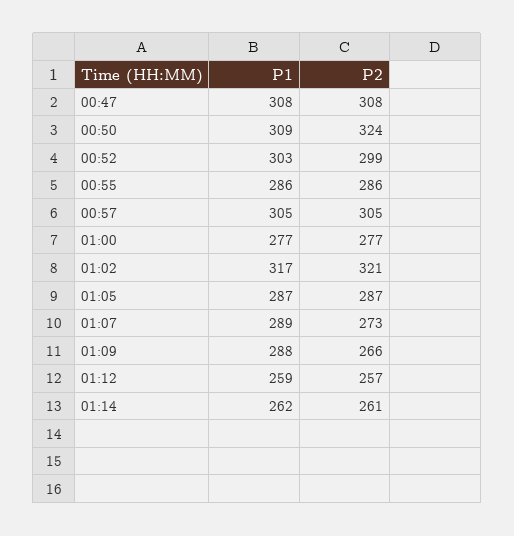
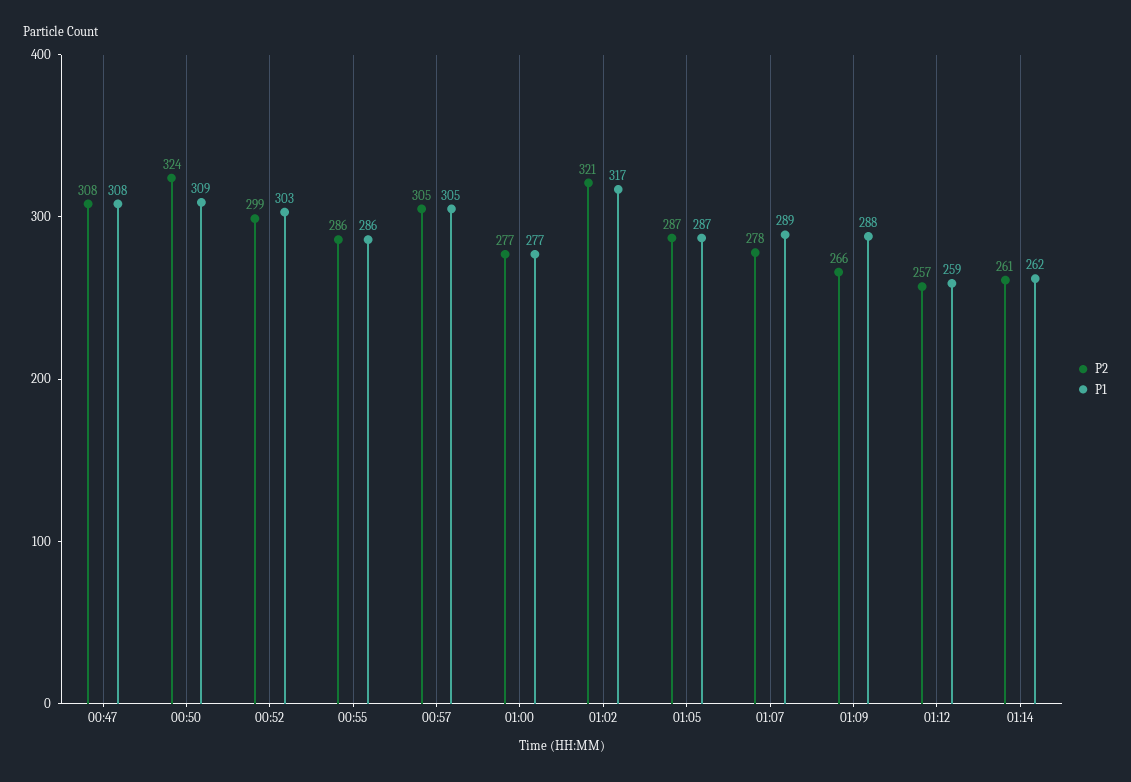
  {
    "P1": {
      "00:47": 308,
      "00:50": 309,
      "00:52": 303,
      "00:55": 286,
      "00:57": 305,
      "01:00": 277,
      "01:02": 317,
      "01:05": 287,
      "01:07": 289,
      "01:09": 288,
      "01:12": 259,
      "01:14": 262
    },
    "P2": {
      "00:47": 308,
      "00:50": 324,
      "00:52": 299,
      "00:55": 286,
      "00:57": 305,
      "01:00": 277,
      "01:02": 321,
      "01:05": 287,
-     "01:07": 273,
+     "01:07": 278,
      "01:09": 266,
      "01:12": 257,
      "01:14": 261
    }
  }

